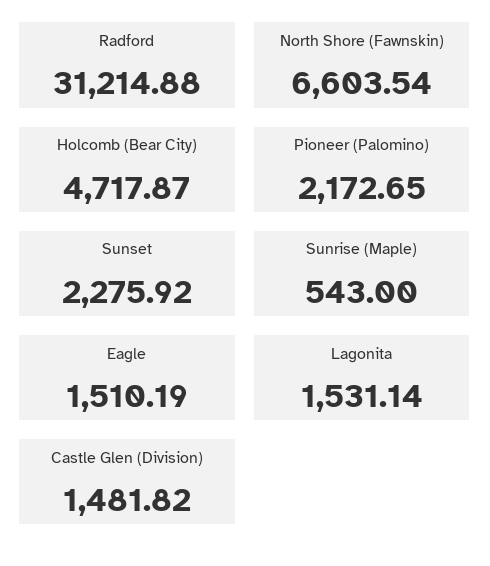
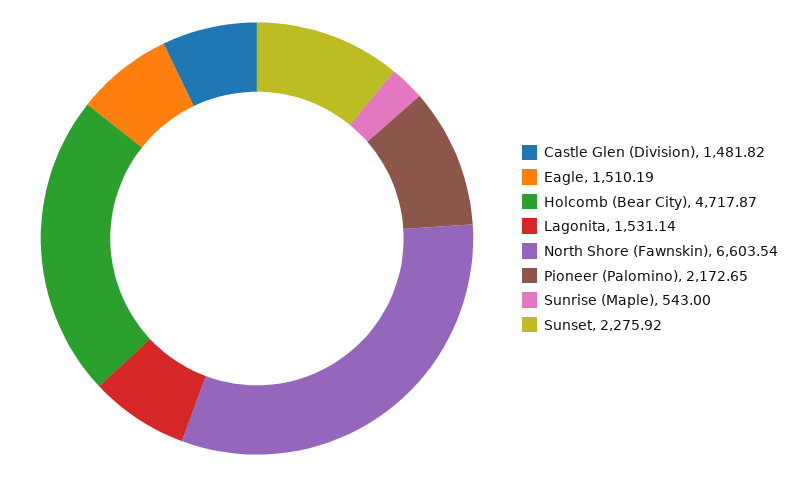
  {
-   "Radford": 31214.88,
    "North Shore (Fawnskin)": 6603.54,
    "Holcomb (Bear City)": 4717.87,
    "Pioneer (Palomino)": 2172.65,
    "Sunset": 2275.92,
    "Sunrise (Maple)": 543,
    "Eagle": 1510.19,
    "Lagonita": 1531.14,
    "Castle Glen (Division)": 1481.82
  }

